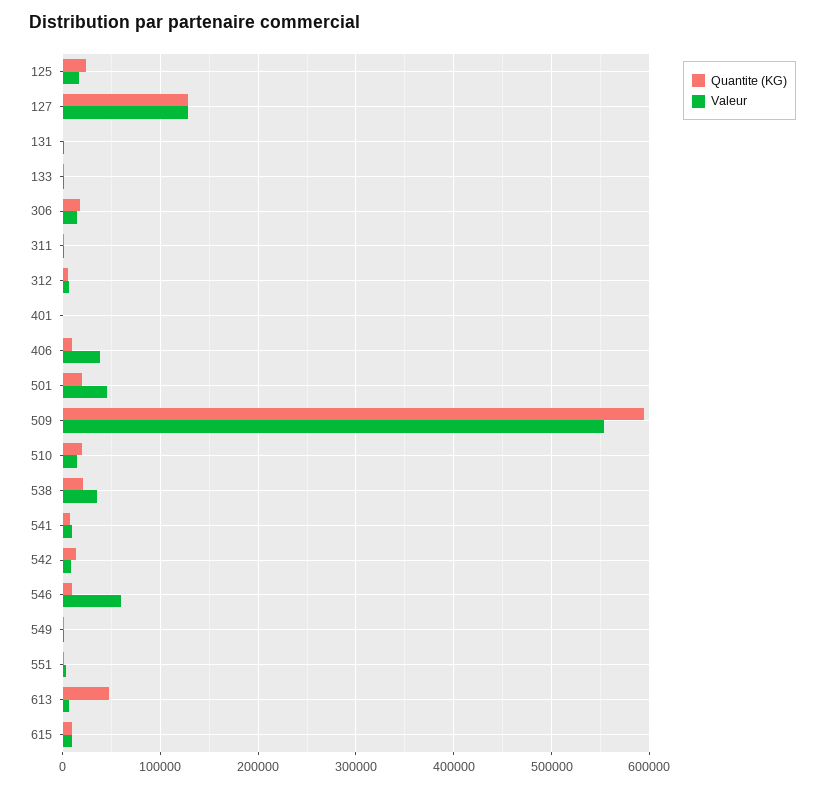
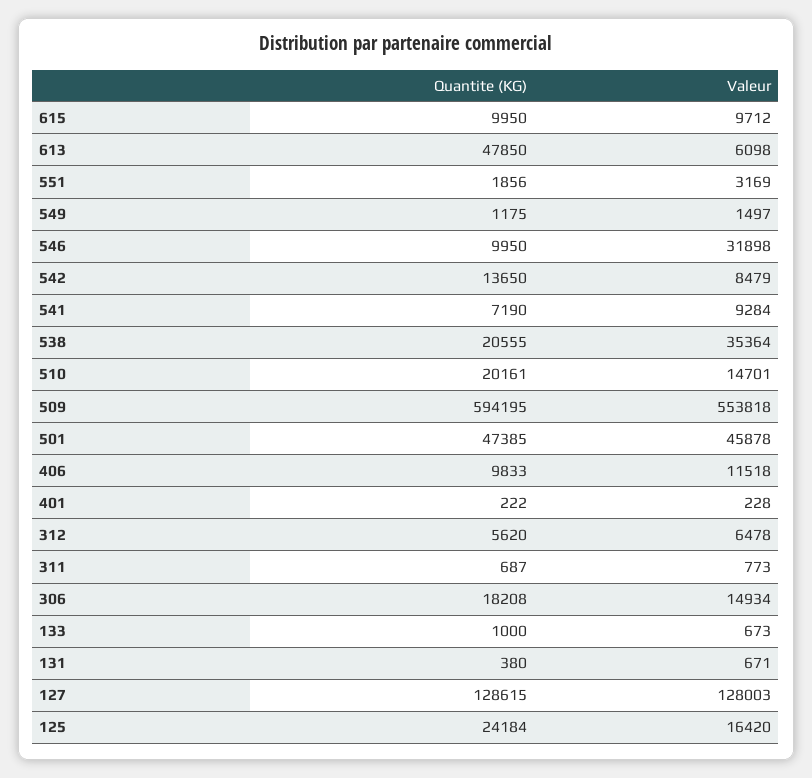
  {
    "Quantite (KG)": {
      "125": 24184,
      "127": 128615,
      "131": 380,
      "133": 1000,
      "306": 18208,
      "311": 687,
      "312": 5620,
      "401": 222,
      "406": 9833,
-     "501": 20000,
+     "501": 47385,
      "509": 594195,
      "510": 20161,
      "538": 20555,
      "541": 7190,
      "542": 13650,
      "546": 9950,
      "549": 1175,
      "551": 1856,
      "613": 47850,
      "615": 9950
    },
    "Valeur": {
      "125": 16420,
      "127": 128003,
      "131": 671,
      "133": 673,
      "306": 14934,
      "311": 773,
      "312": 6478,
      "401": 228,
-     "406": 40000,
+     "406": 11518,
      "501": 45878,
      "509": 553818,
      "510": 14701,
      "538": 35364,
      "541": 9284,
      "542": 8479,
-     "546": 60000,
+     "546": 31898,
      "549": 1497,
      "551": 3169,
      "613": 6098,
      "615": 9712
    }
  }

